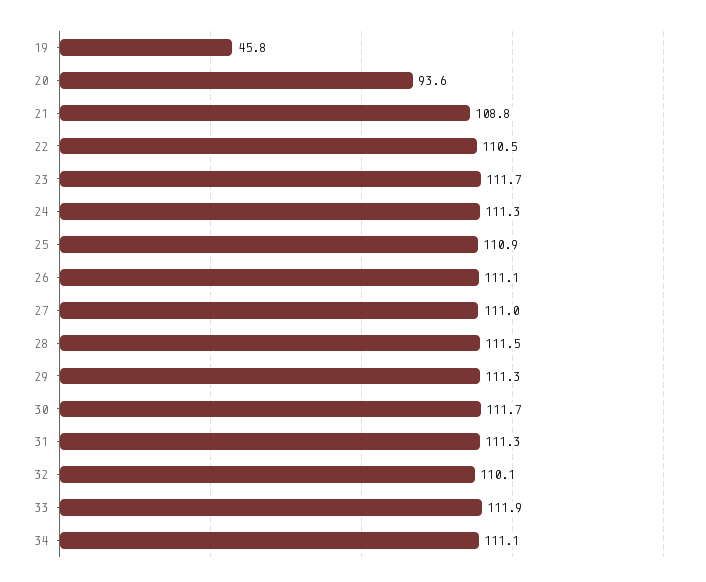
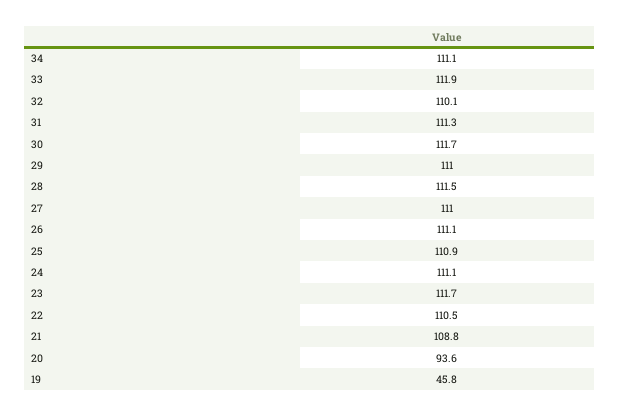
  {
    "19": 45.8,
    "20": 93.6,
    "21": 108.8,
    "22": 110.5,
    "23": 111.7,
-   "24": 111.3,
+   "24": 111.1,
    "25": 110.9,
    "26": 111.1,
    "27": 111,
    "28": 111.5,
-   "29": 111.3,
+   "29": 111,
    "30": 111.7,
    "31": 111.3,
    "32": 110.1,
    "33": 111.9,
    "34": 111.1
  }

